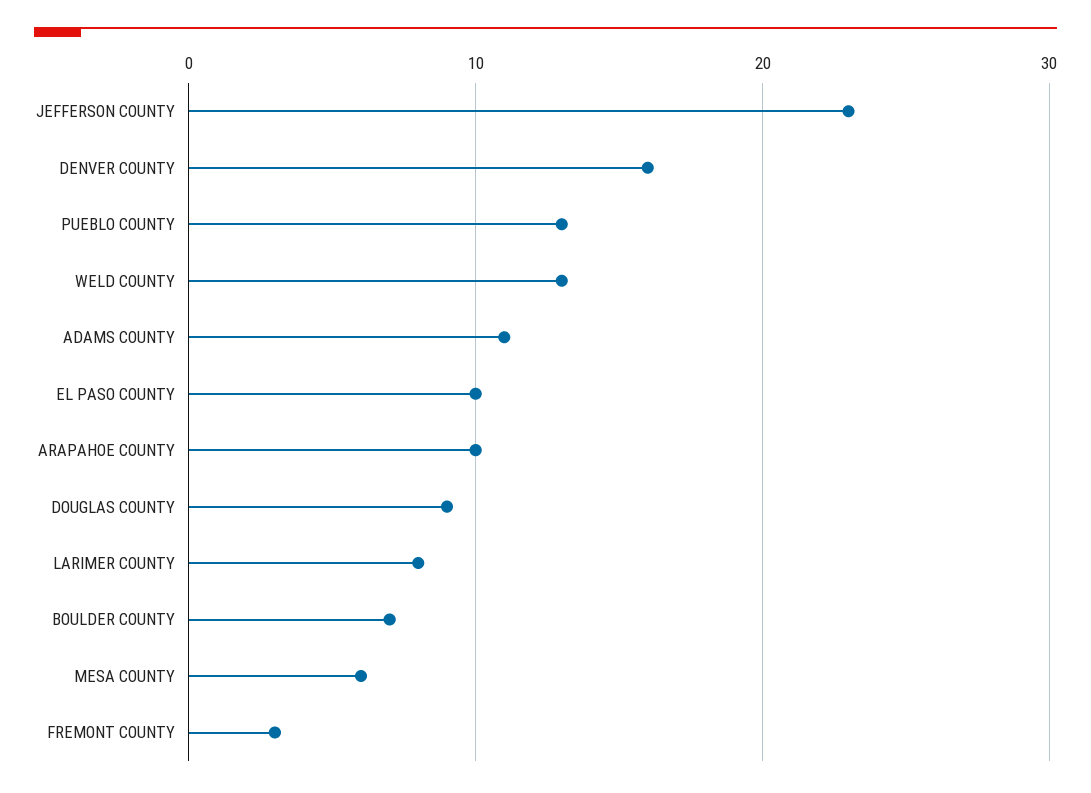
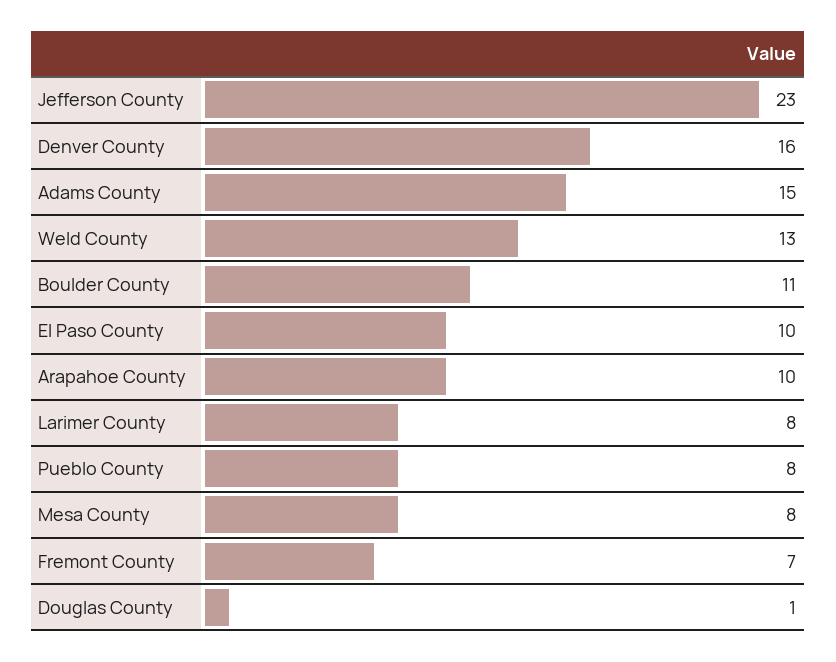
  {
    "JEFFERSON COUNTY": 23,
    "DENVER COUNTY": 16,
-   "PUEBLO COUNTY": 13,
+   "PUEBLO COUNTY": 8,
    "WELD COUNTY": 13,
-   "ADAMS COUNTY": 11,
+   "ADAMS COUNTY": 15,
    "EL PASO COUNTY": 10,
    "ARAPAHOE COUNTY": 10,
-   "DOUGLAS COUNTY": 9,
+   "DOUGLAS COUNTY": 1,
    "LARIMER COUNTY": 8,
-   "BOULDER COUNTY": 7,
+   "BOULDER COUNTY": 11,
-   "MESA COUNTY": 6,
+   "MESA COUNTY": 8,
-   "FREMONT COUNTY": 3
+   "FREMONT COUNTY": 7
  }

